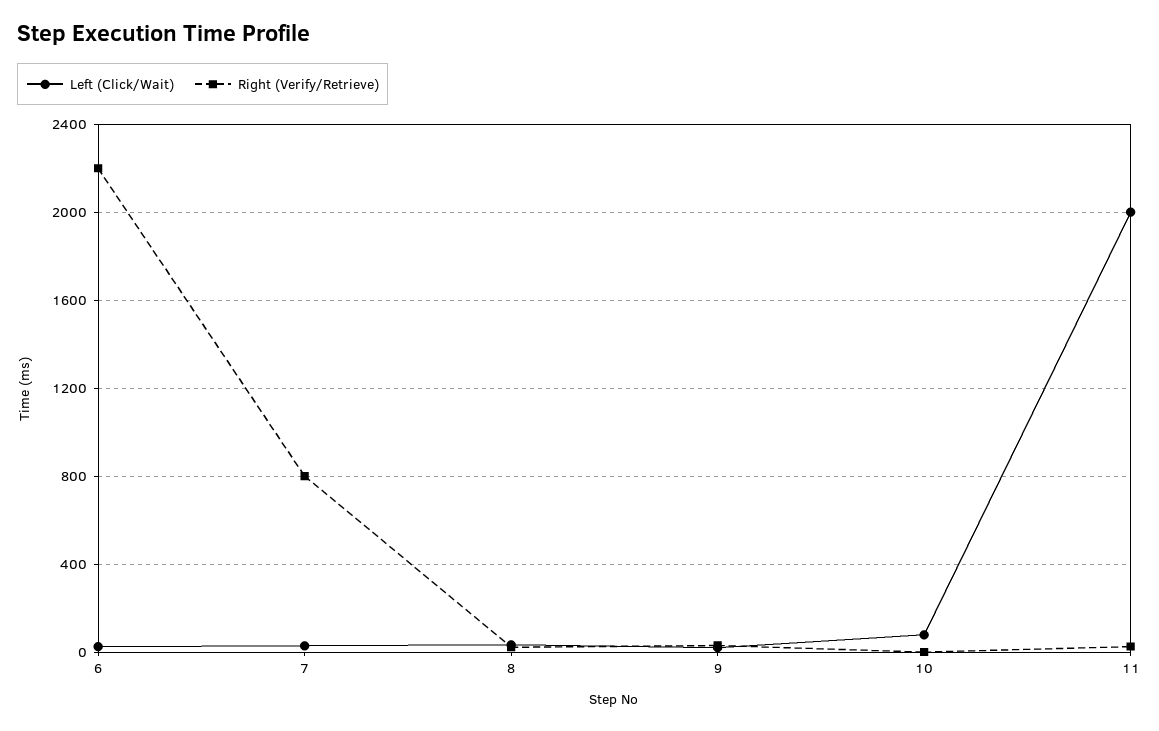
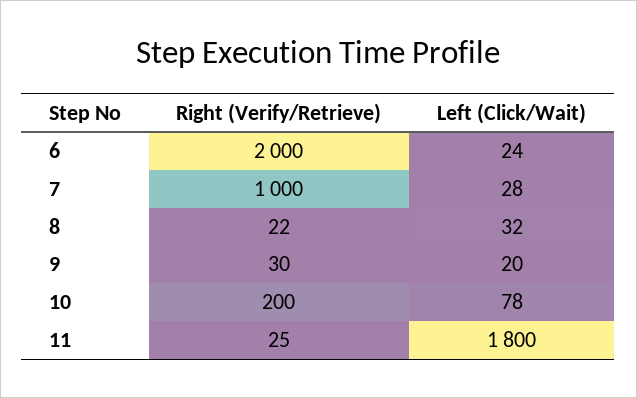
  {
    "Left (Click/Wait)": {
      "6": 24,
      "7": 28,
      "8": 32,
      "9": 20,
      "10": 78,
-     "11": 2000
+     "11": 1800
    },
    "Right (Verify/Retrieve)": {
-     "6": 2200,
+     "6": 2000,
-     "7": 800,
+     "7": 1000,
      "8": 22,
      "9": 30,
-     "10": 0,
+     "10": 200,
      "11": 25
    }
  }

